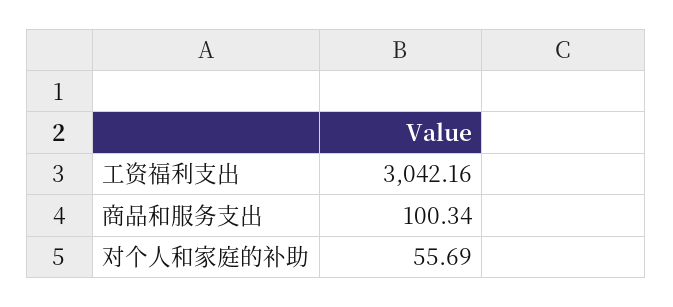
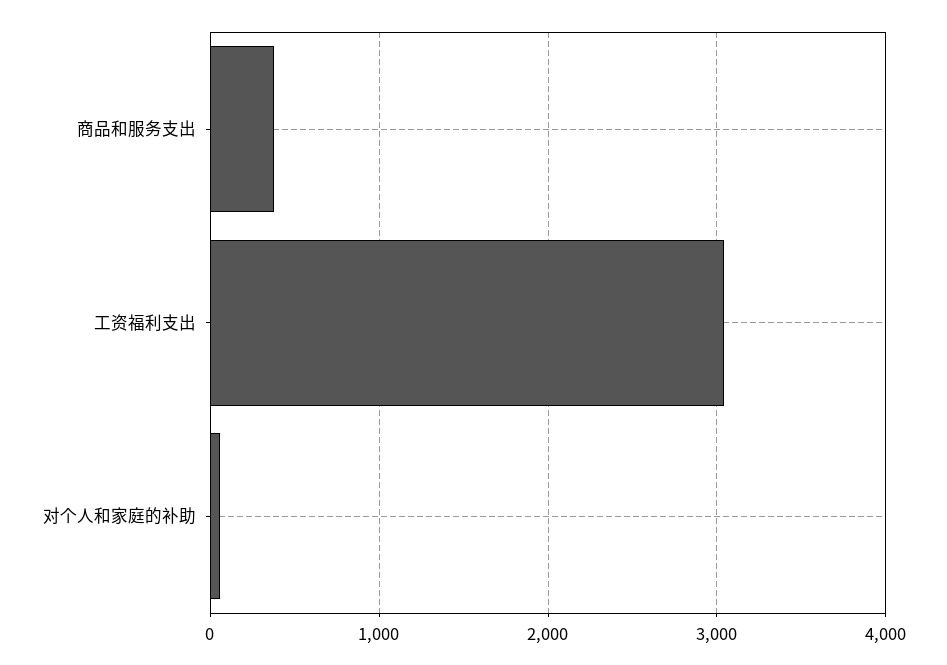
  {
    "工资福利支出": 3042.16,
-   "商品和服务支出": 100.34,
+   "商品和服务支出": 400,
    "对个人和家庭的补助": 55.69
  }

